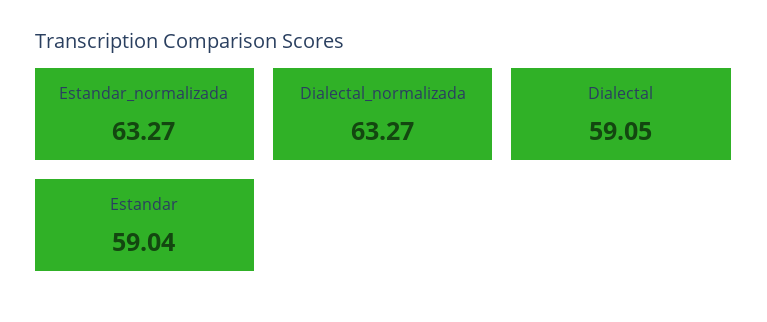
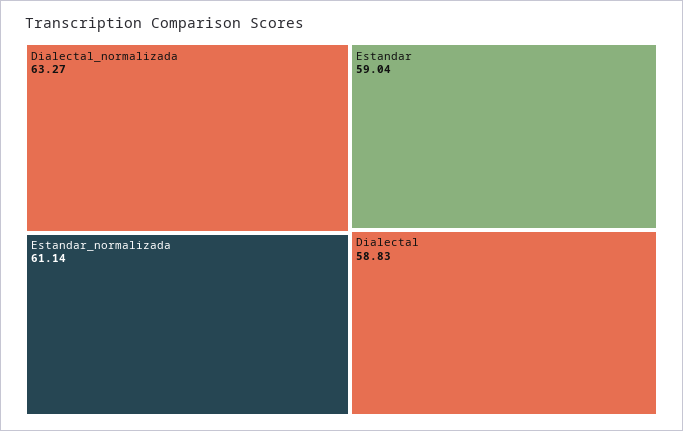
  {
-   "Estandar_normalizada": 63.27,
+   "Estandar_normalizada": 61.14,
    "Dialectal_normalizada": 63.27,
-   "Dialectal": 59.05,
+   "Dialectal": 58.83,
    "Estandar": 59.04
  }

